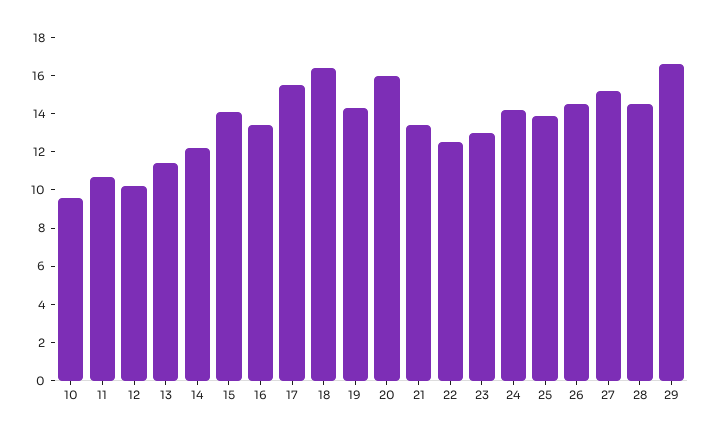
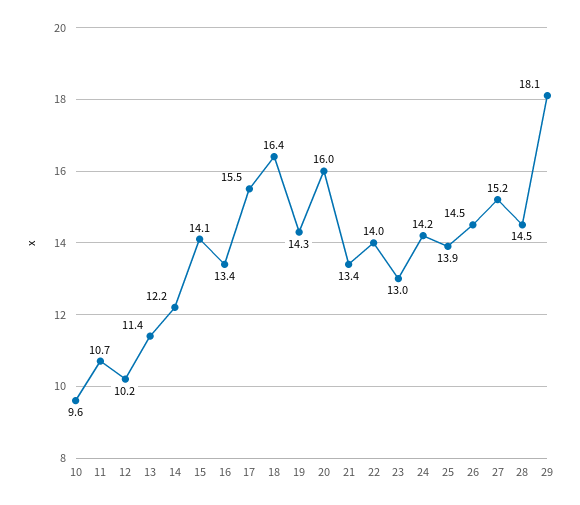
  {
    "10": 9.6,
    "11": 10.7,
    "12": 10.2,
    "13": 11.4,
    "14": 12.2,
    "15": 14.1,
    "16": 13.4,
    "17": 15.5,
    "18": 16.4,
    "19": 14.3,
    "20": 16,
    "21": 13.4,
-   "22": 12.5,
+   "22": 14,
    "23": 13,
    "24": 14.2,
    "25": 13.9,
    "26": 14.5,
    "27": 15.2,
    "28": 14.5,
-   "29": 16.5
+   "29": 18.1
  }

